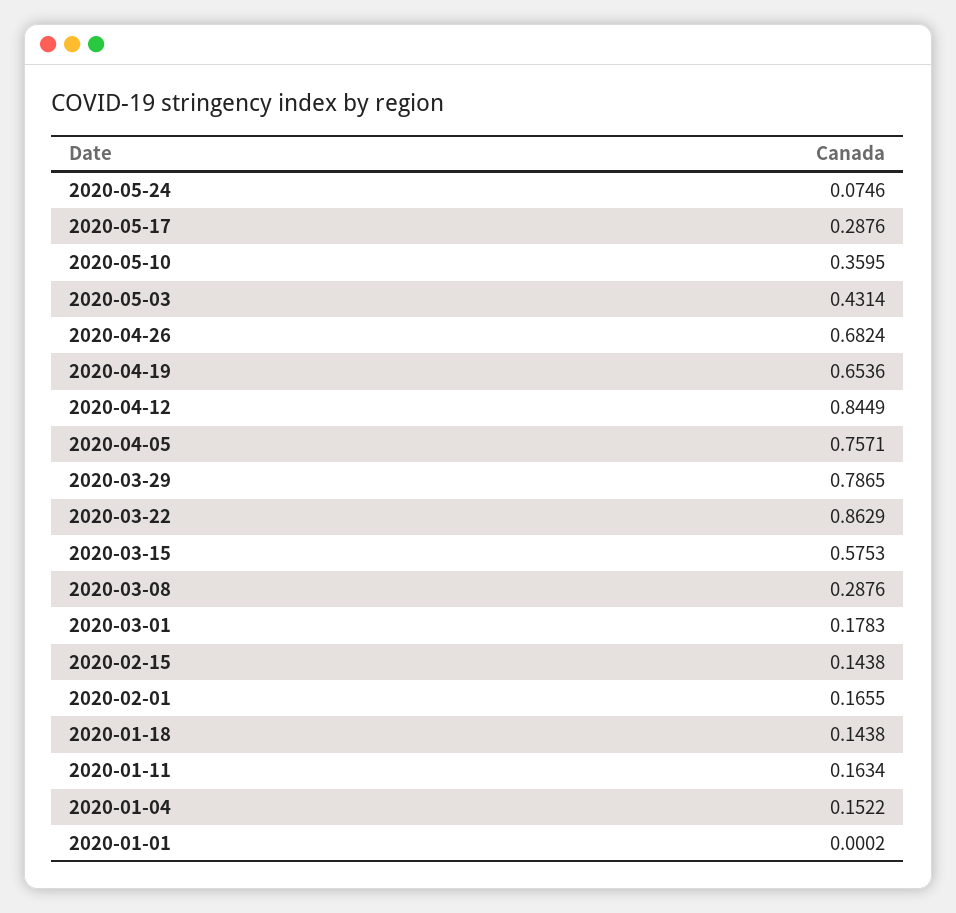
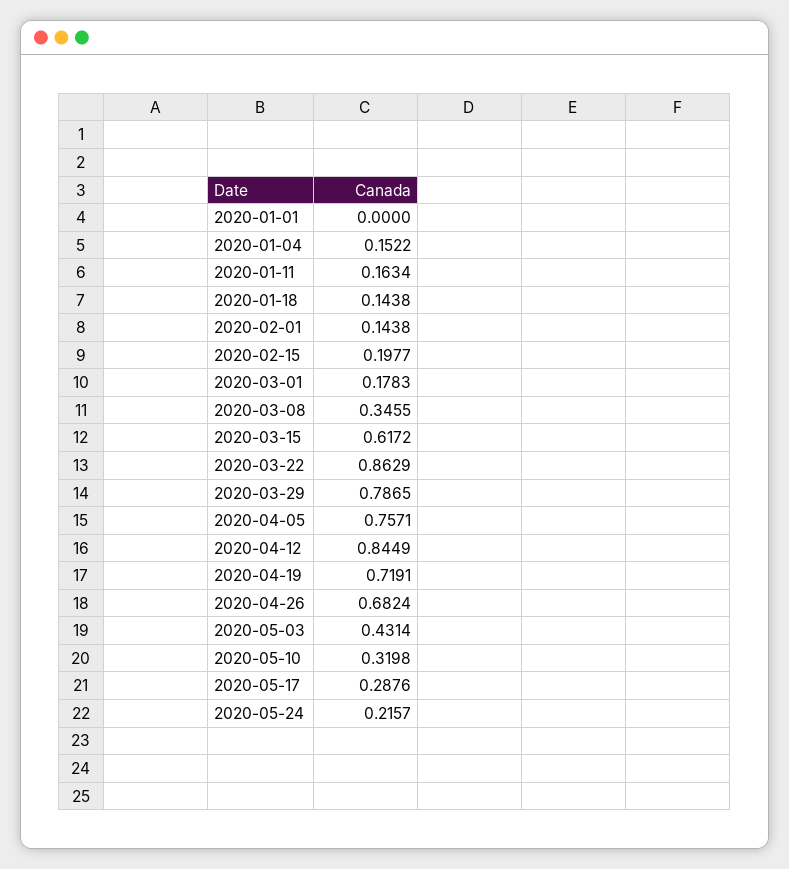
  {
-   "2020-05-24": 0.0746,
+   "2020-05-24": 0.2157,
    "2020-05-17": 0.2876,
-   "2020-05-10": 0.3595,
+   "2020-05-10": 0.3198,
    "2020-05-03": 0.4314,
    "2020-04-26": 0.6824,
-   "2020-04-19": 0.6536,
+   "2020-04-19": 0.7191,
    "2020-04-12": 0.8449,
    "2020-04-05": 0.7571,
    "2020-03-29": 0.7865,
    "2020-03-22": 0.8629,
-   "2020-03-15": 0.5753,
+   "2020-03-15": 0.6172,
-   "2020-03-08": 0.2876,
+   "2020-03-08": 0.3455,
    "2020-03-01": 0.1783,
-   "2020-02-15": 0.1438,
+   "2020-02-15": 0.1977,
-   "2020-02-01": 0.1655,
+   "2020-02-01": 0.1438,
    "2020-01-18": 0.1438,
    "2020-01-11": 0.1634,
    "2020-01-04": 0.1522,
-   "2020-01-01": 0.0002
+   "2020-01-01": 0
  }

